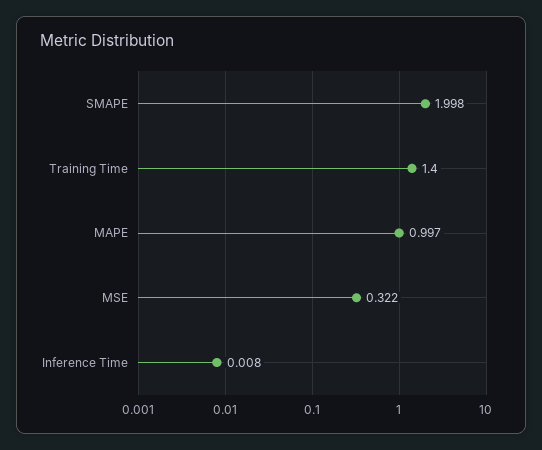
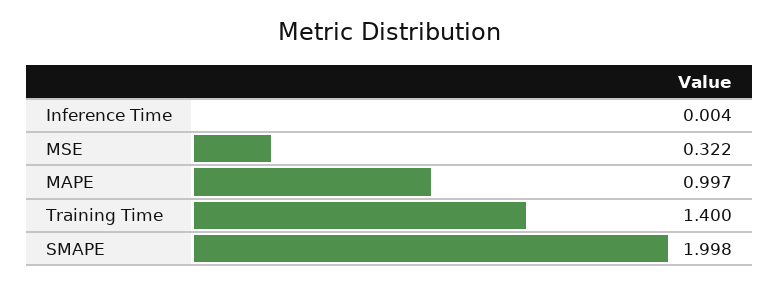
  {
    "SMAPE": 1.998,
    "Training Time": 1.4,
    "MAPE": 0.997,
    "MSE": 0.322,
-   "Inference Time": 0.008
+   "Inference Time": 0.004
  }

